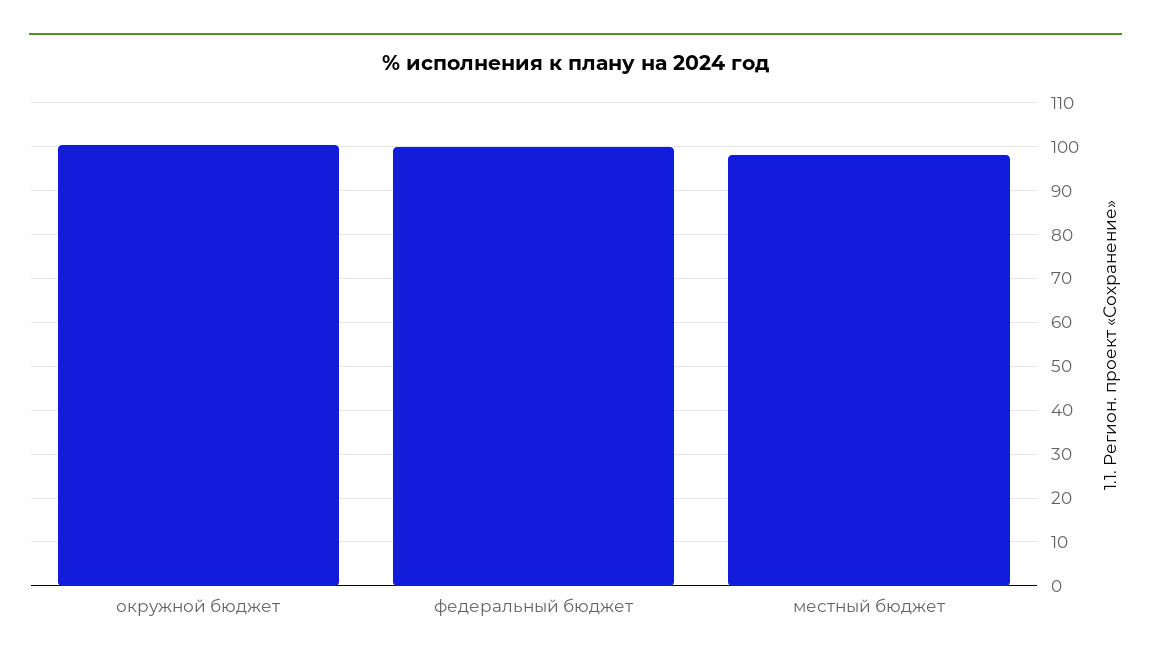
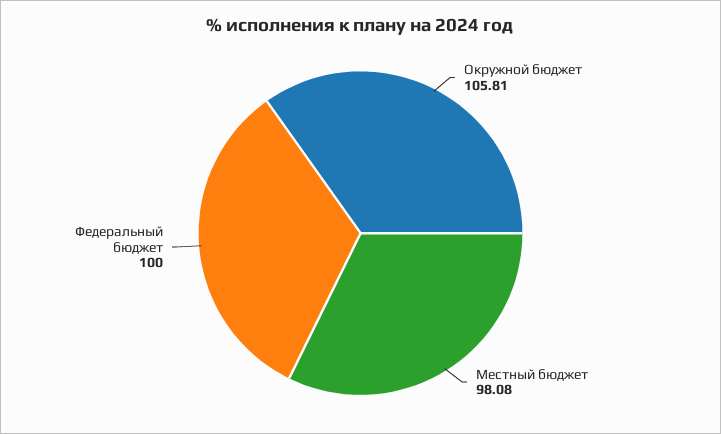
  {
-   "окружной бюджет": 100,
+   "окружной бюджет": 105.81,
    "федеральный бюджет": 100,
    "местный бюджет": 98.08
  }

